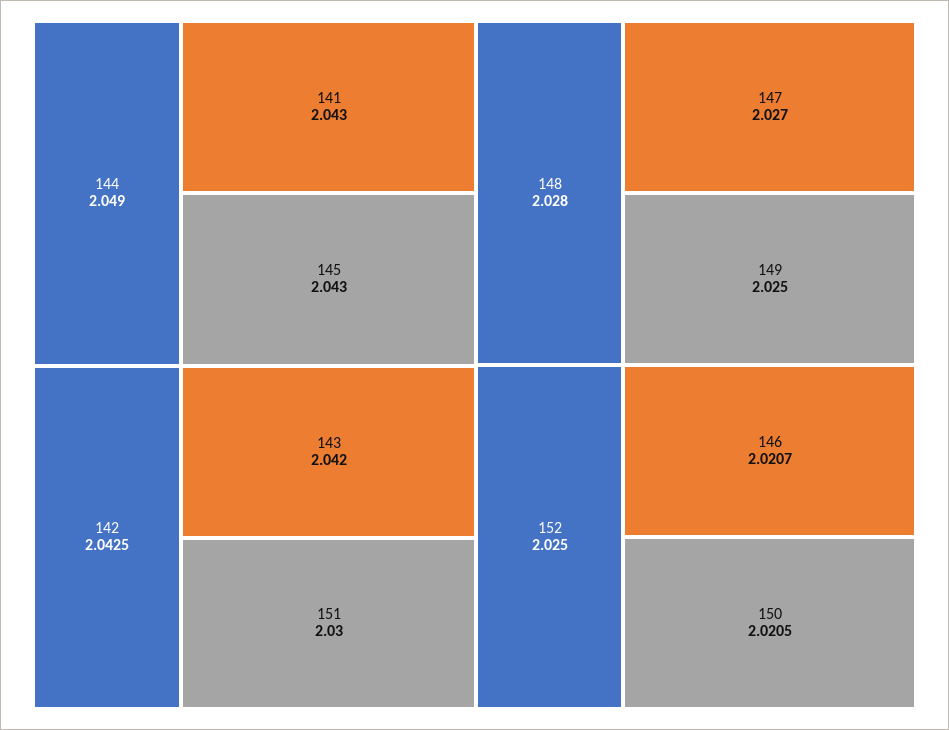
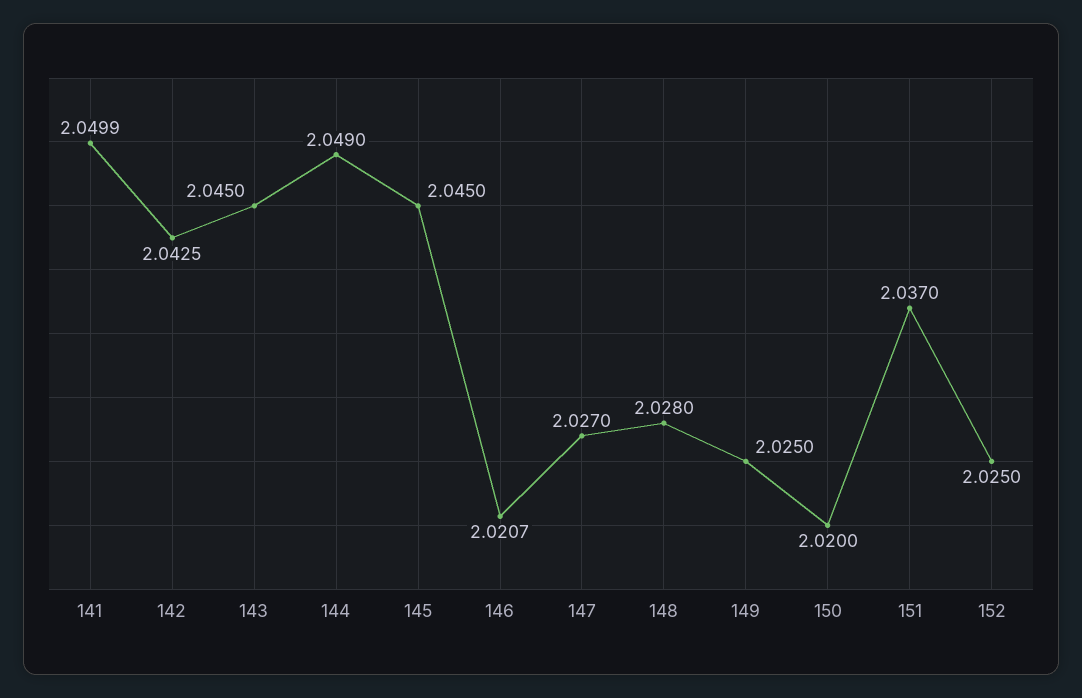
  {
    "144": 2.049,
-   "141": 2.043,
+   "141": 2.0499,
-   "145": 2.043,
+   "145": 2.045,
    "142": 2.0425,
-   "143": 2.042,
+   "143": 2.045,
-   "151": 2.03,
+   "151": 2.037,
    "148": 2.028,
    "147": 2.027,
    "149": 2.025,
    "152": 2.025,
    "146": 2.0207,
-   "150": 2.0205
+   "150": 2.02
  }

